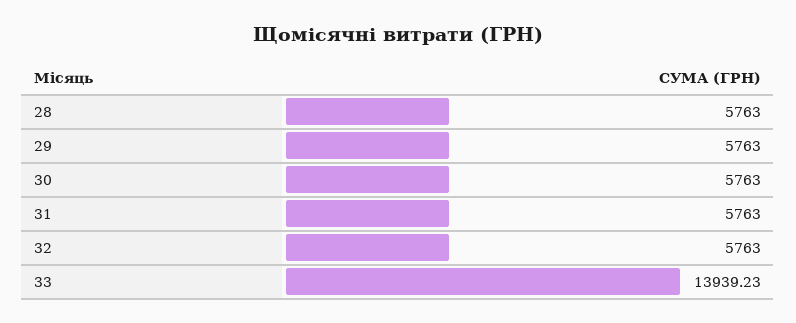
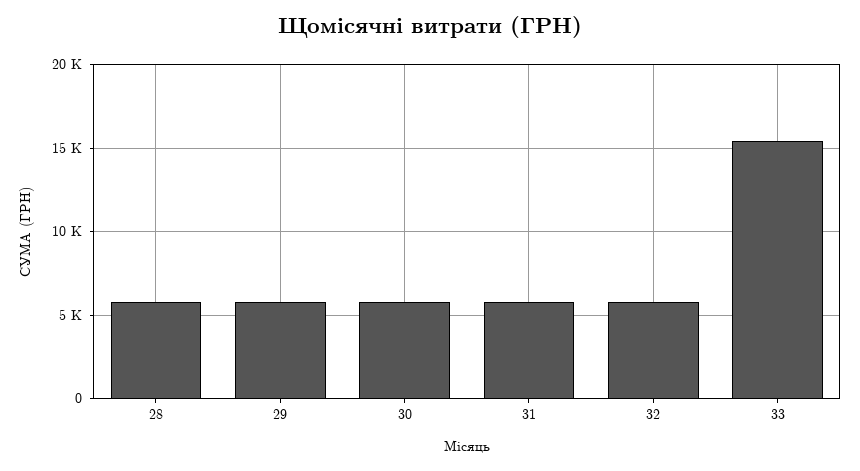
  {
    "28": 5763,
    "29": 5763,
    "30": 5763,
    "31": 5763,
    "32": 5763,
-   "33": 13939.23
+   "33": 15500
  }

